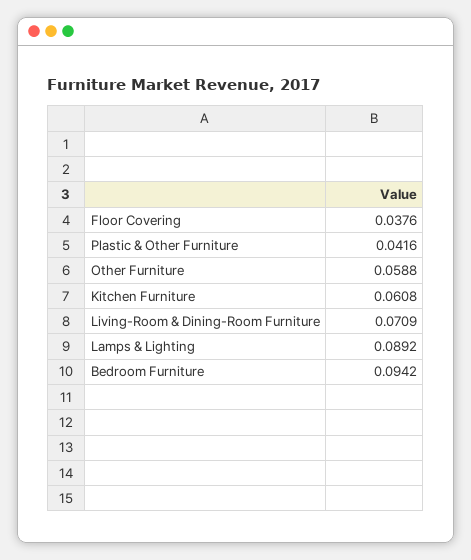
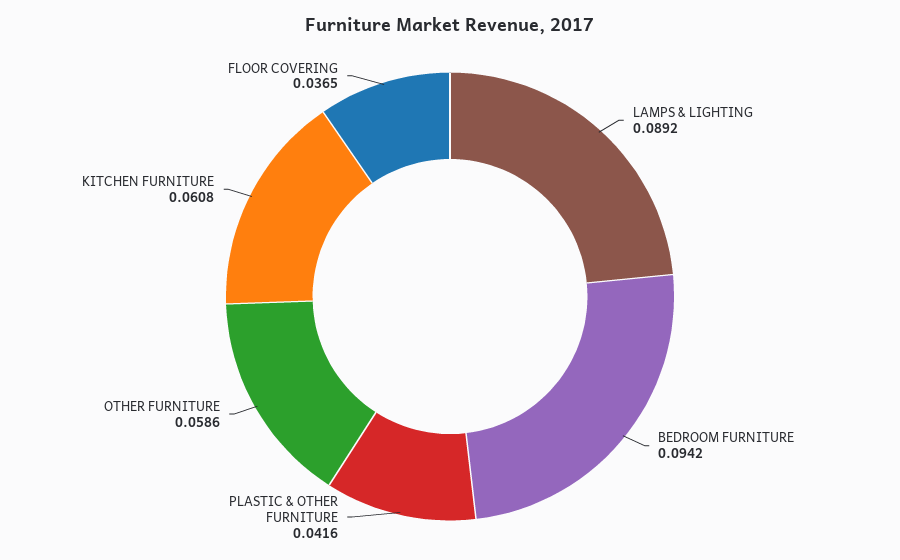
  {
-   "Floor Covering": 0.0376,
+   "Floor Covering": 0.0365,
    "Plastic & Other Furniture": 0.0416,
-   "Other Furniture": 0.0588,
+   "Other Furniture": 0.0586,
    "Kitchen Furniture": 0.0608,
-   "Living-Room & Dining-Room Furniture": 0.0709,
    "Lamps & Lighting": 0.0892,
    "Bedroom Furniture": 0.0942
  }

